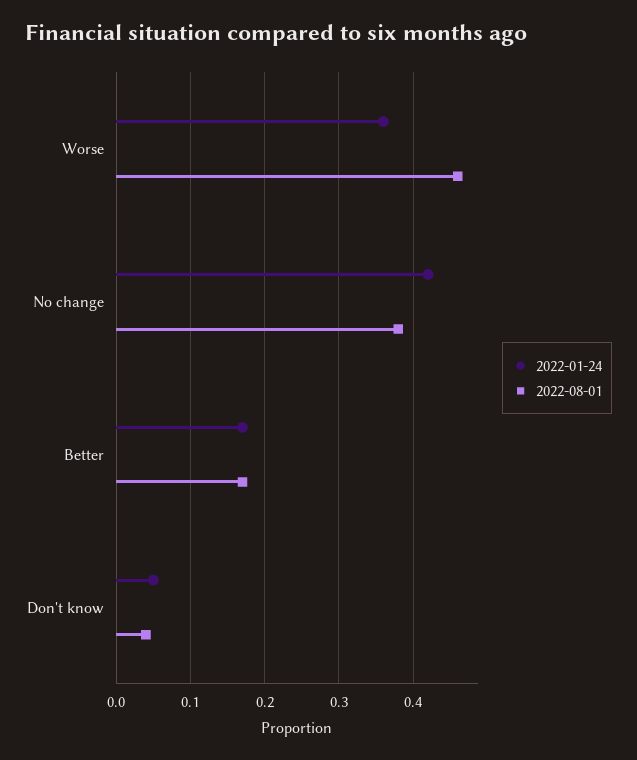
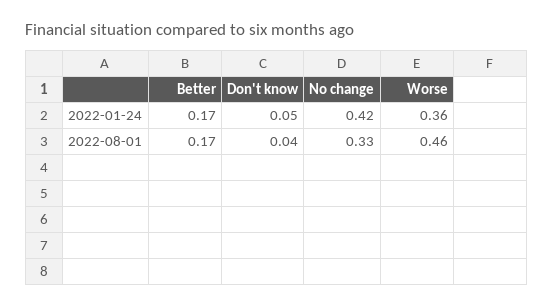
  {
    "2022-01-24": {
      "Worse": 0.36,
      "No change": 0.42,
      "Better": 0.17,
      "Don't know": 0.05
    },
    "2022-08-01": {
      "Worse": 0.46,
-     "No change": 0.38,
+     "No change": 0.33,
      "Better": 0.17,
      "Don't know": 0.04
    }
  }

